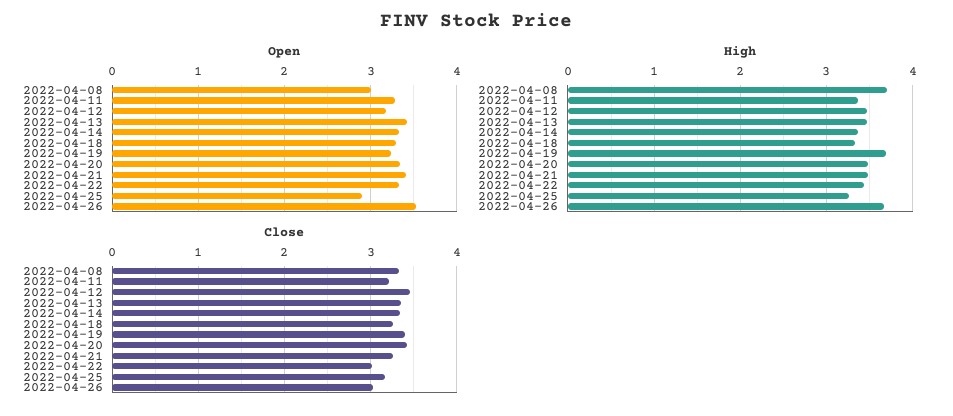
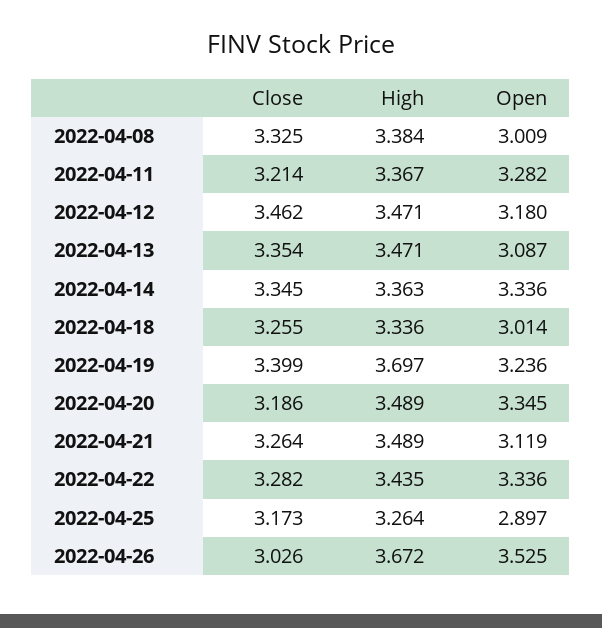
  {
    "Open": {
      "2022-04-08": 3.009,
      "2022-04-11": 3.282,
      "2022-04-12": 3.18,
-     "2022-04-13": 3.4,
+     "2022-04-13": 3.087,
      "2022-04-14": 3.336,
-     "2022-04-18": 3.3,
+     "2022-04-18": 3.014,
      "2022-04-19": 3.236,
      "2022-04-20": 3.345,
-     "2022-04-21": 3.4,
+     "2022-04-21": 3.119,
      "2022-04-22": 3.336,
      "2022-04-25": 2.897,
      "2022-04-26": 3.525
    },
    "High": {
-     "2022-04-08": 3.7,
+     "2022-04-08": 3.384,
      "2022-04-11": 3.367,
      "2022-04-12": 3.471,
      "2022-04-13": 3.471,
      "2022-04-14": 3.363,
      "2022-04-18": 3.336,
      "2022-04-19": 3.697,
      "2022-04-20": 3.489,
      "2022-04-21": 3.489,
      "2022-04-22": 3.435,
      "2022-04-25": 3.264,
      "2022-04-26": 3.672
    },
    "Close": {
      "2022-04-08": 3.325,
      "2022-04-11": 3.214,
      "2022-04-12": 3.462,
      "2022-04-13": 3.354,
      "2022-04-14": 3.345,
      "2022-04-18": 3.255,
      "2022-04-19": 3.399,
-     "2022-04-20": 3.4,
+     "2022-04-20": 3.186,
      "2022-04-21": 3.264,
-     "2022-04-22": 3,
+     "2022-04-22": 3.282,
      "2022-04-25": 3.173,
      "2022-04-26": 3.026
    }
  }

